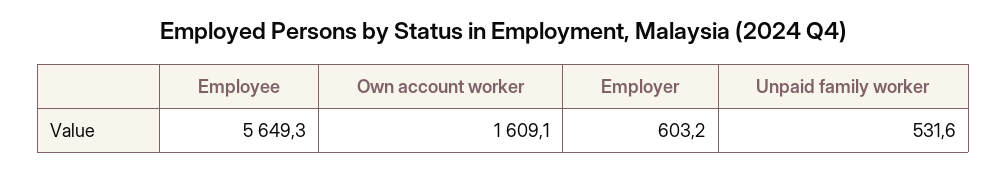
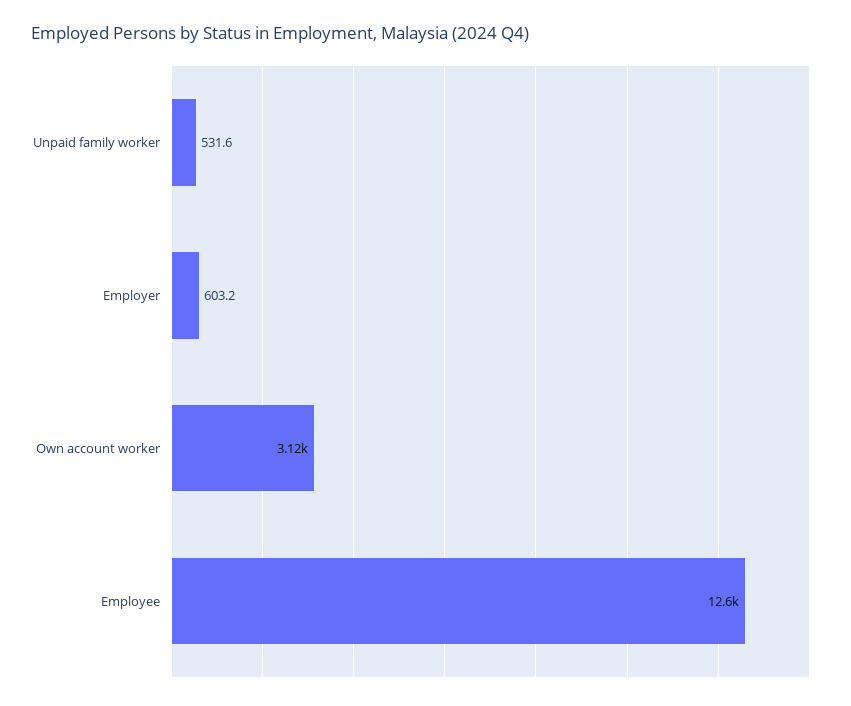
  {
-   "Employee": 5649.3,
+   "Employee": 12600,
-   "Own account worker": 1609.1,
+   "Own account worker": 3120,
    "Employer": 603.2,
    "Unpaid family worker": 531.6
  }

